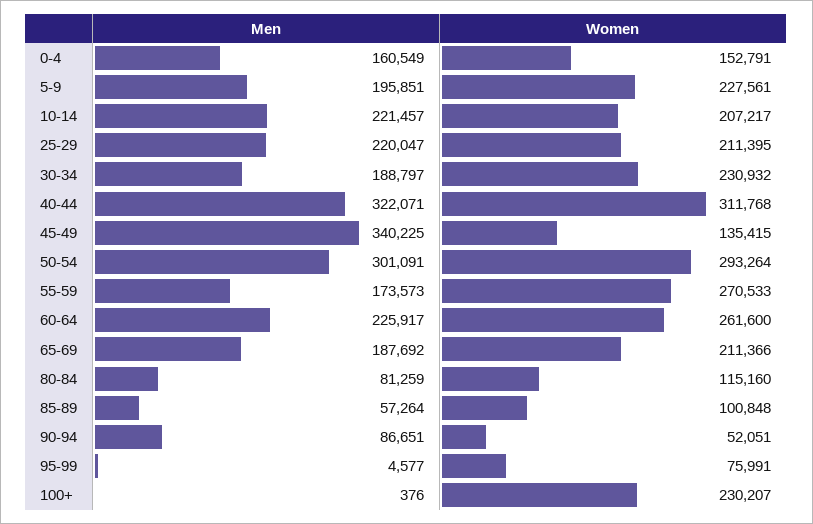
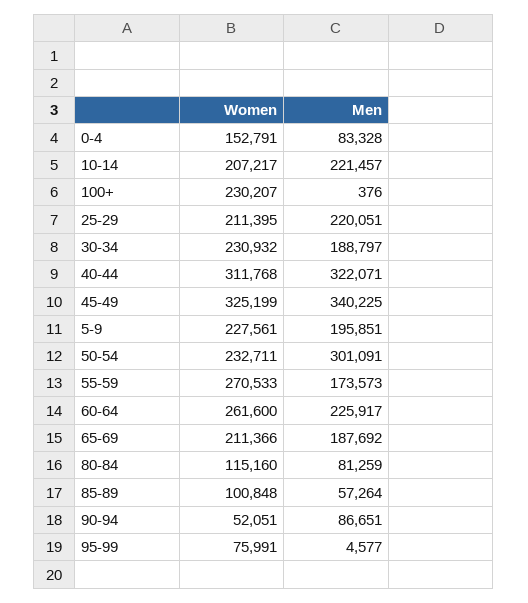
  {
    "Men": {
-     "0-4": 160549,
+     "0-4": 83328,
      "5-9": 195851,
      "10-14": 221457,
-     "25-29": 220047,
+     "25-29": 220051,
      "30-34": 188797,
      "40-44": 322071,
      "45-49": 340225,
      "50-54": 301091,
      "55-59": 173573,
      "60-64": 225917,
      "65-69": 187692,
      "80-84": 81259,
      "85-89": 57264,
      "90-94": 86651,
      "95-99": 4577,
      "100+": 376
    },
    "Women": {
      "0-4": 152791,
      "5-9": 227561,
      "10-14": 207217,
      "25-29": 211395,
      "30-34": 230932,
      "40-44": 311768,
-     "45-49": 135415,
+     "45-49": 325199,
-     "50-54": 293264,
+     "50-54": 232711,
      "55-59": 270533,
      "60-64": 261600,
      "65-69": 211366,
      "80-84": 115160,
      "85-89": 100848,
      "90-94": 52051,
      "95-99": 75991,
      "100+": 230207
    }
  }

